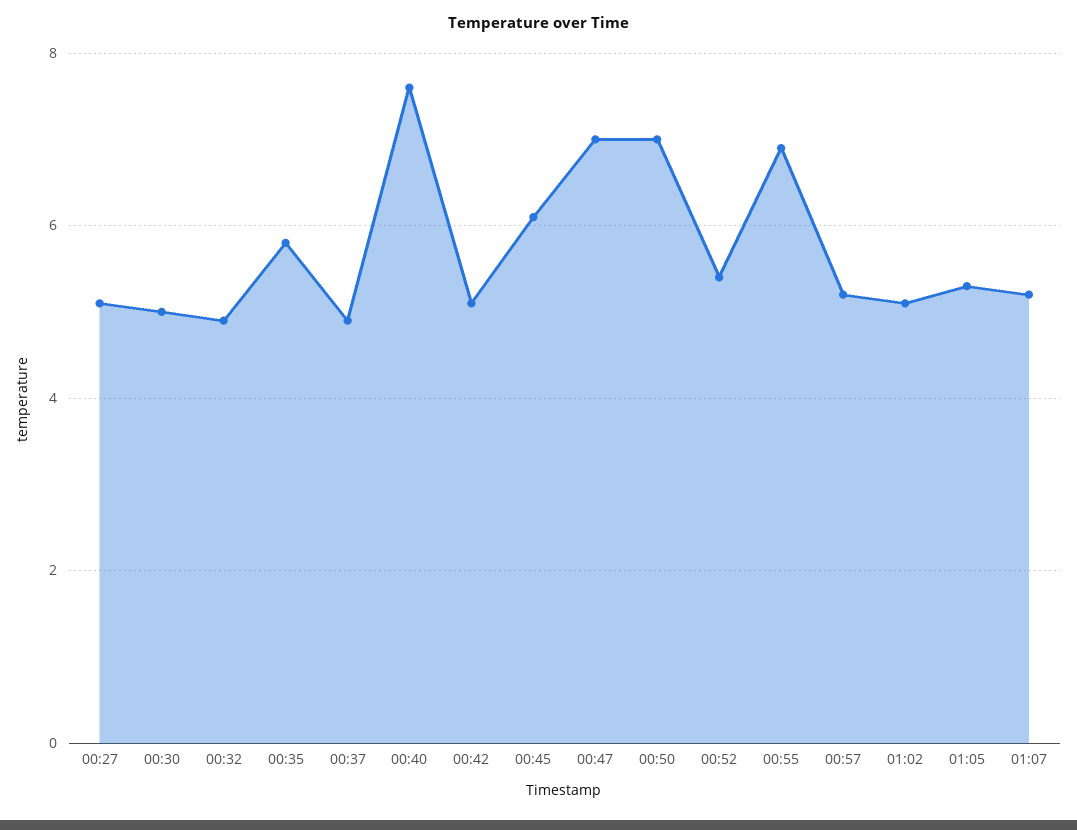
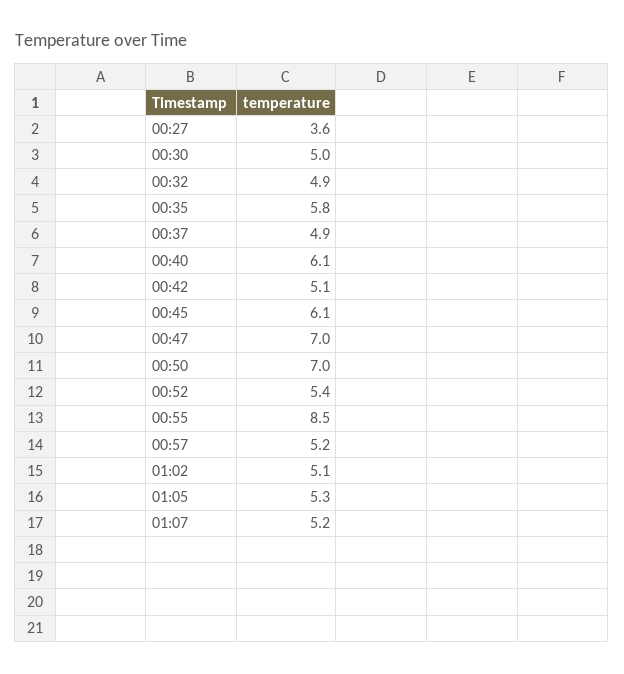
  {
-   "00:27": 5,
+   "00:27": 3.6,
    "00:30": 5,
    "00:32": 4.9,
    "00:35": 5.8,
    "00:37": 4.9,
-   "00:40": 7.5,
+   "00:40": 6.1,
    "00:42": 5.1,
    "00:45": 6.1,
    "00:47": 7,
    "00:50": 7,
    "00:52": 5.4,
-   "00:55": 7,
+   "00:55": 8.5,
    "00:57": 5.2,
    "01:02": 5.1,
    "01:05": 5.3,
    "01:07": 5.2
  }

